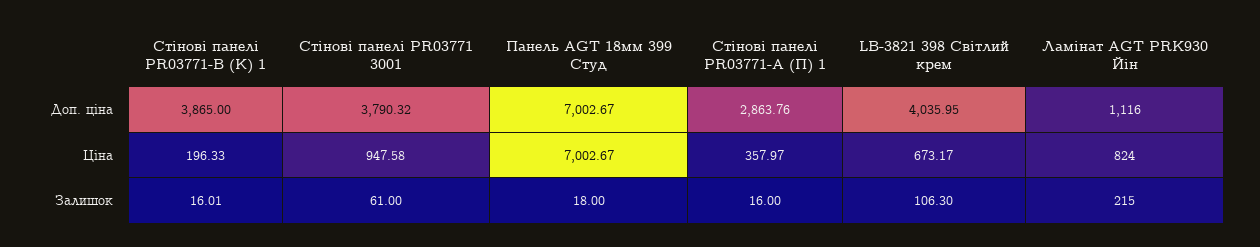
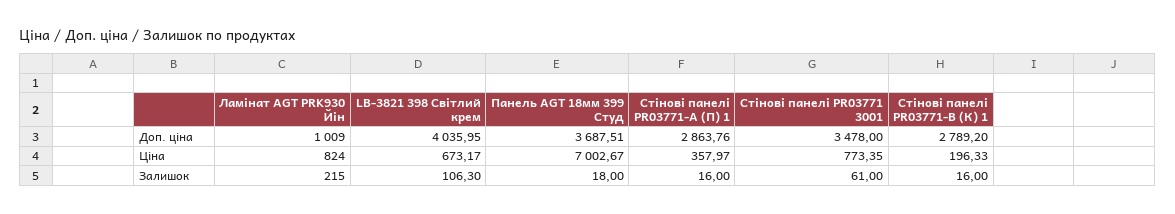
  {
    "Стінові панелі PR03771-B (К) 1": {
-     "Доп. ціна": 3865,
+     "Доп. ціна": 2789.2,
      "Ціна": 196.33,
-     "Залишок": 16.01
+     "Залишок": 16
    },
    "Стінові панелі PR03771 3001": {
-     "Доп. ціна": 3790.32,
+     "Доп. ціна": 3478,
-     "Ціна": 947.58,
+     "Ціна": 773.35,
      "Залишок": 61
    },
    "Панель AGT 18мм 399 Студ": {
-     "Доп. ціна": 7002.67,
+     "Доп. ціна": 3687.51,
      "Ціна": 7002.67,
      "Залишок": 18
    },
    "Стінові панелі PR03771-А (П) 1": {
      "Доп. ціна": 2863.76,
      "Ціна": 357.97,
      "Залишок": 16
    },
    "LB-3821 398 Світлий крем": {
      "Доп. ціна": 4035.95,
      "Ціна": 673.17,
      "Залишок": 106.3
    },
    "Ламінат AGT PRK930 Йін": {
-     "Доп. ціна": 1116,
+     "Доп. ціна": 1009,
      "Ціна": 824,
      "Залишок": 215
    }
  }

